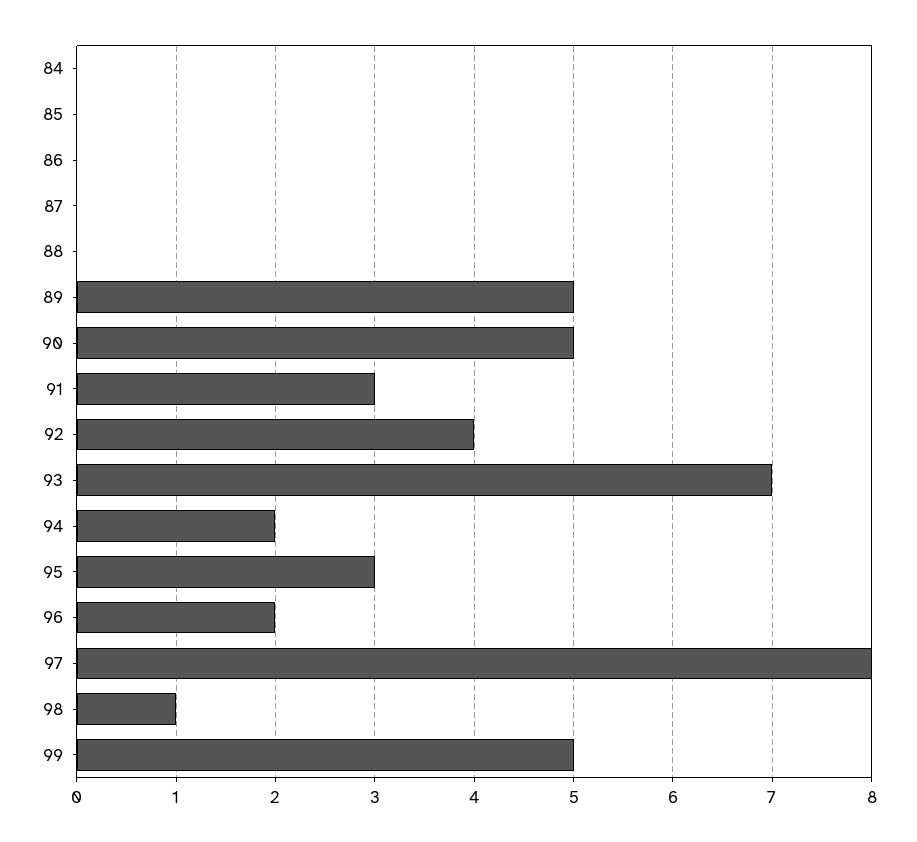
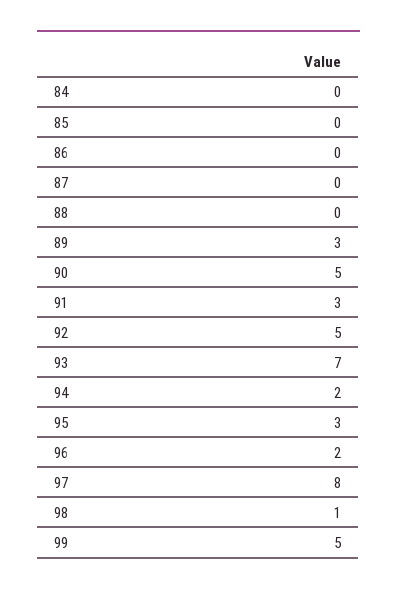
  {
    "84": 0,
    "85": 0,
    "86": 0,
    "87": 0,
    "88": 0,
-   "89": 5,
+   "89": 3,
    "90": 5,
    "91": 3,
-   "92": 4,
+   "92": 5,
    "93": 7,
    "94": 2,
    "95": 3,
    "96": 2,
    "97": 8,
    "98": 1,
    "99": 5
  }

